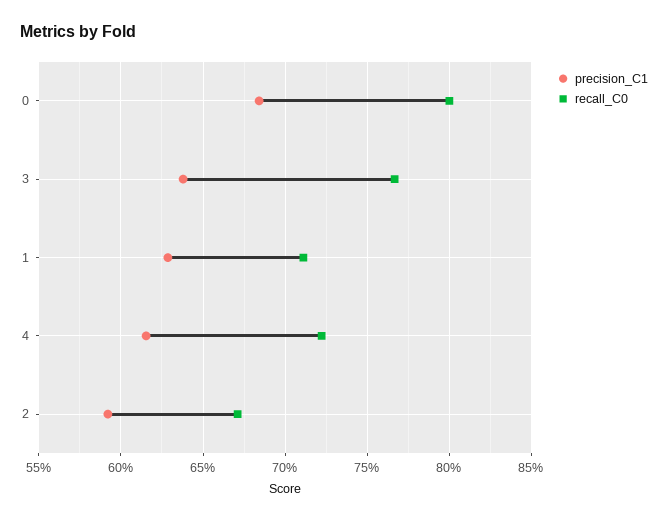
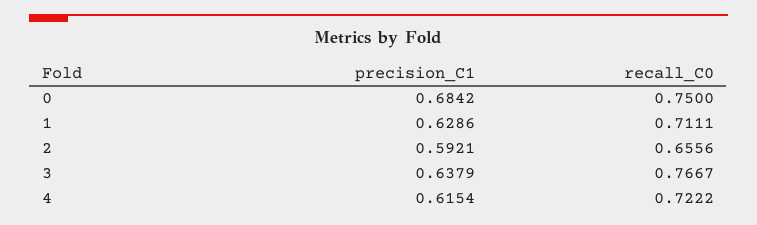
  {
    "precision_C1": {
      "0": 0.6842,
      "3": 0.6379,
      "1": 0.6286,
      "4": 0.6154,
      "2": 0.5921
    },
    "recall_C0": {
-     "0": 0.8,
+     "0": 0.75,
      "3": 0.7667,
      "1": 0.7111,
      "4": 0.7222,
-     "2": 0.67
+     "2": 0.6556
    }
  }

